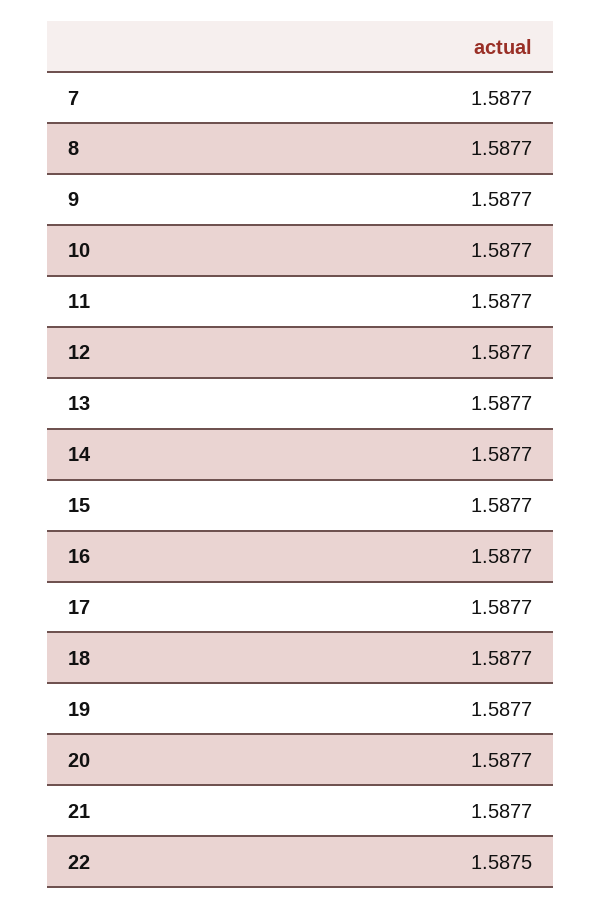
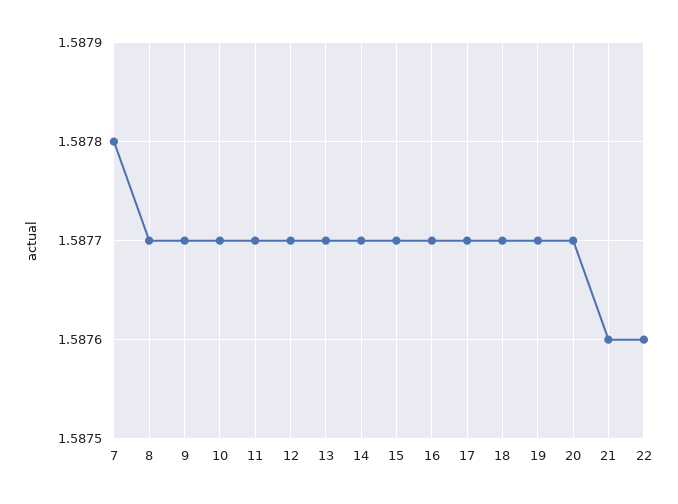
  {
-   "7": 1.5877,
+   "7": 1.5878,
    "8": 1.5877,
    "9": 1.5877,
    "10": 1.5877,
    "11": 1.5877,
    "12": 1.5877,
    "13": 1.5877,
    "14": 1.5877,
    "15": 1.5877,
    "16": 1.5877,
    "17": 1.5877,
    "18": 1.5877,
    "19": 1.5877,
    "20": 1.5877,
-   "21": 1.5877,
+   "21": 1.5876,
-   "22": 1.5875
+   "22": 1.5876
  }

